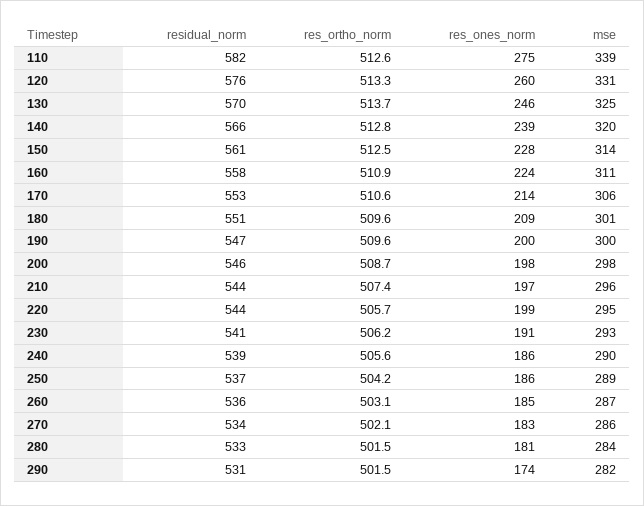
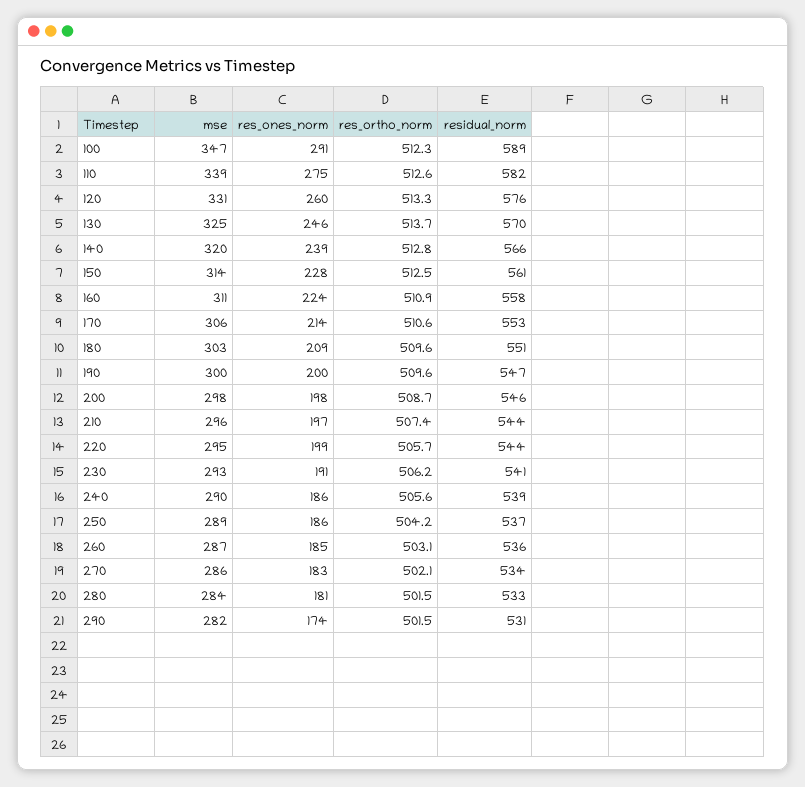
  {
    "residual_norm": {
      "110": 582,
      "120": 576,
      "130": 570,
      "140": 566,
      "150": 561,
      "160": 558,
      "170": 553,
      "180": 551,
      "190": 547,
      "200": 546,
      "210": 544,
      "220": 544,
      "230": 541,
      "240": 539,
      "250": 537,
      "260": 536,
      "270": 534,
      "280": 533,
-     "290": 531
+     "290": 531,
+     "100": 589
    },
    "res_ortho_norm": {
      "110": 512.6,
      "120": 513.3,
      "130": 513.7,
      "140": 512.8,
      "150": 512.5,
      "160": 510.9,
      "170": 510.6,
      "180": 509.6,
      "190": 509.6,
      "200": 508.7,
      "210": 507.4,
      "220": 505.7,
      "230": 506.2,
      "240": 505.6,
      "250": 504.2,
      "260": 503.1,
      "270": 502.1,
      "280": 501.5,
-     "290": 501.5
+     "290": 501.5,
+     "100": 512.3
    },
    "res_ones_norm": {
      "110": 275,
      "120": 260,
      "130": 246,
      "140": 239,
      "150": 228,
      "160": 224,
      "170": 214,
      "180": 209,
      "190": 200,
      "200": 198,
      "210": 197,
      "220": 199,
      "230": 191,
      "240": 186,
      "250": 186,
      "260": 185,
      "270": 183,
      "280": 181,
-     "290": 174
+     "290": 174,
+     "100": 291
    },
    "mse": {
      "110": 339,
      "120": 331,
      "130": 325,
      "140": 320,
      "150": 314,
      "160": 311,
      "170": 306,
-     "180": 301,
+     "180": 303,
      "190": 300,
      "200": 298,
      "210": 296,
      "220": 295,
      "230": 293,
      "240": 290,
      "250": 289,
      "260": 287,
      "270": 286,
      "280": 284,
-     "290": 282
+     "290": 282,
+     "100": 347
    }
  }

